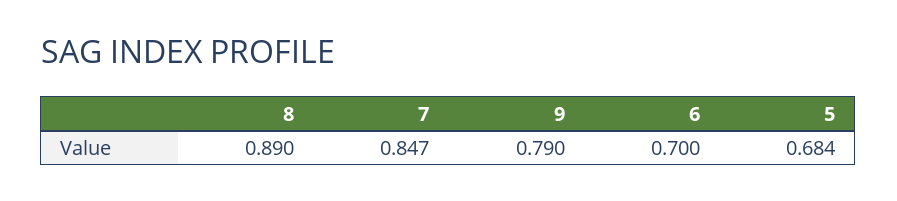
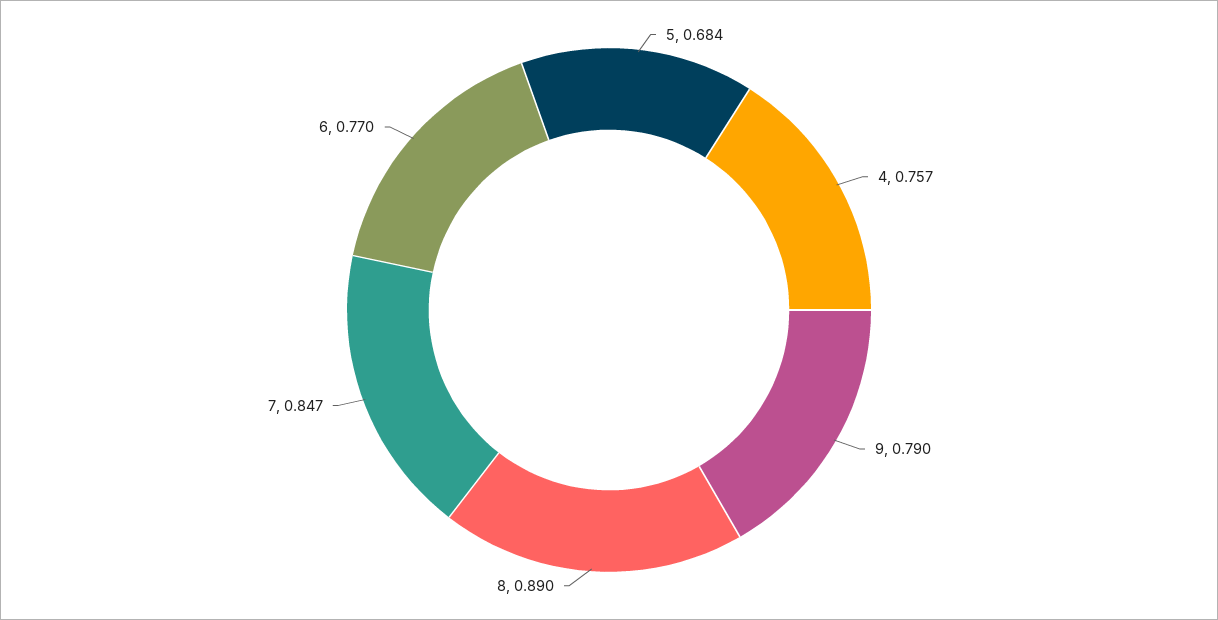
  {
    "8": 0.89,
    "7": 0.847,
    "9": 0.79,
-   "6": 0.7,
+   "6": 0.77,
-   "5": 0.684
+   "5": 0.684,
+   "4": 0.757
  }

